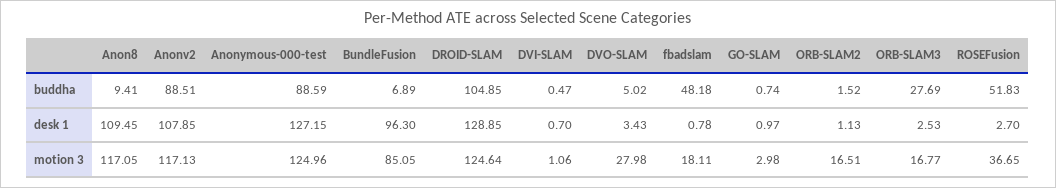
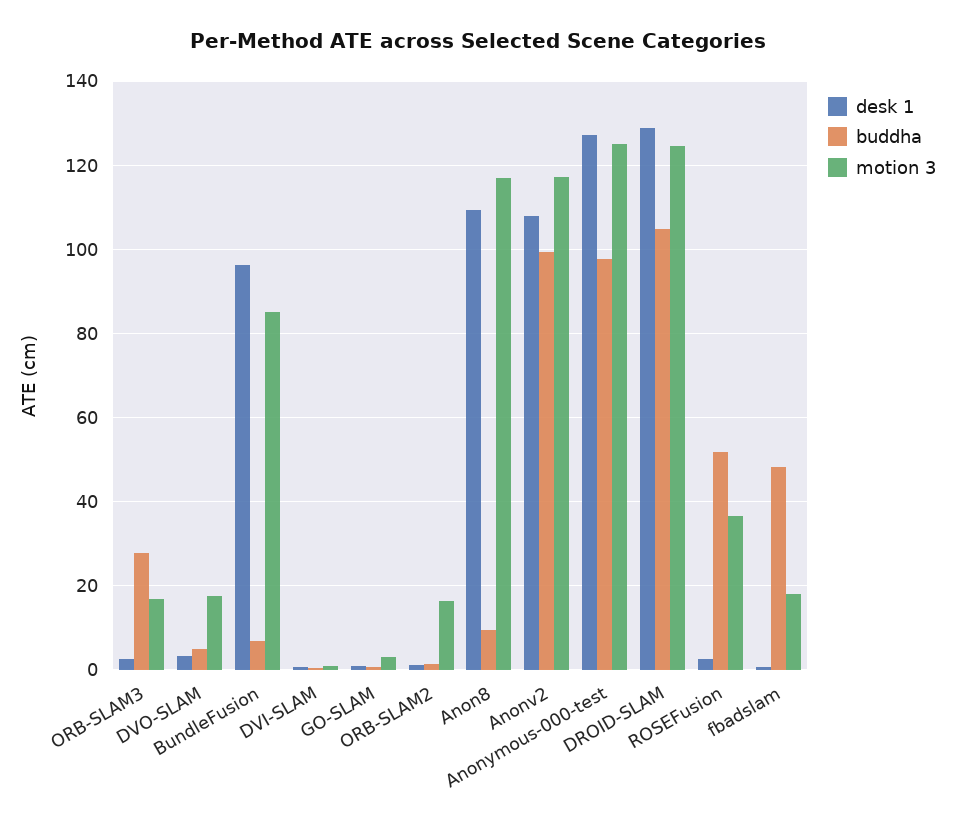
  {
    "buddha": {
      "Anon8": 9.41,
-     "Anonv2": 88.51,
+     "Anonv2": 100,
-     "Anonymous-000-test": 88.59,
+     "Anonymous-000-test": 98,
      "BundleFusion": 6.89,
      "DROID-SLAM": 104.85,
      "DVI-SLAM": 0.47,
      "DVO-SLAM": 5.02,
      "fbadslam": 48.18,
      "GO-SLAM": 0.74,
      "ORB-SLAM2": 1.52,
      "ORB-SLAM3": 27.69,
      "ROSEFusion": 51.83
    },
    "desk 1": {
      "Anon8": 109.45,
      "Anonv2": 107.85,
      "Anonymous-000-test": 127.15,
      "BundleFusion": 96.3,
      "DROID-SLAM": 128.85,
      "DVI-SLAM": 0.7,
      "DVO-SLAM": 3.43,
      "fbadslam": 0.78,
      "GO-SLAM": 0.97,
      "ORB-SLAM2": 1.13,
      "ORB-SLAM3": 2.53,
      "ROSEFusion": 2.7
    },
    "motion 3": {
      "Anon8": 117.05,
      "Anonv2": 117.13,
      "Anonymous-000-test": 124.96,
      "BundleFusion": 85.05,
      "DROID-SLAM": 124.64,
      "DVI-SLAM": 1.06,
-     "DVO-SLAM": 27.98,
+     "DVO-SLAM": 18,
      "fbadslam": 18.11,
      "GO-SLAM": 2.98,
      "ORB-SLAM2": 16.51,
      "ORB-SLAM3": 16.77,
      "ROSEFusion": 36.65
    }
  }

